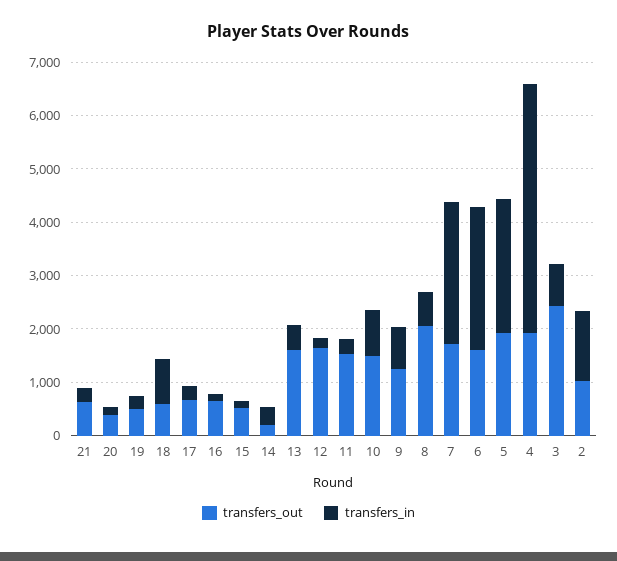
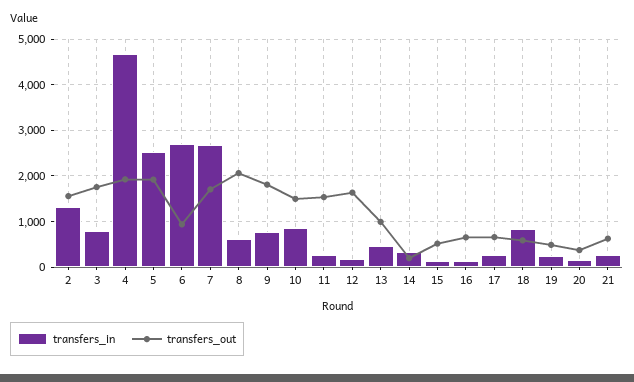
  {
    "transfers_out": {
      "21": 600,
      "20": 400,
      "19": 400,
      "18": 600,
      "17": 600,
      "16": 600,
      "15": 600,
      "14": 200,
-     "13": 1600,
+     "13": 1000,
      "12": 1600,
      "11": 1600,
      "10": 1600,
-     "9": 1200,
+     "9": 1800,
      "8": 2000,
      "7": 1800,
-     "6": 1600,
+     "6": 1000,
      "5": 2000,
      "4": 2000,
-     "3": 2400,
+     "3": 1800,
-     "2": 1000
+     "2": 1600
    },
    "transfers_in": {
      "21": 200,
      "20": 200,
      "19": 200,
      "18": 800,
      "17": 200,
      "16": 200,
      "15": 200,
      "14": 400,
      "13": 400,
      "12": 200,
      "11": 200,
      "10": 800,
      "9": 800,
      "8": 600,
      "7": 2600,
      "6": 2600,
      "5": 2600,
      "4": 4600,
      "3": 800,
      "2": 1400
    }
  }

